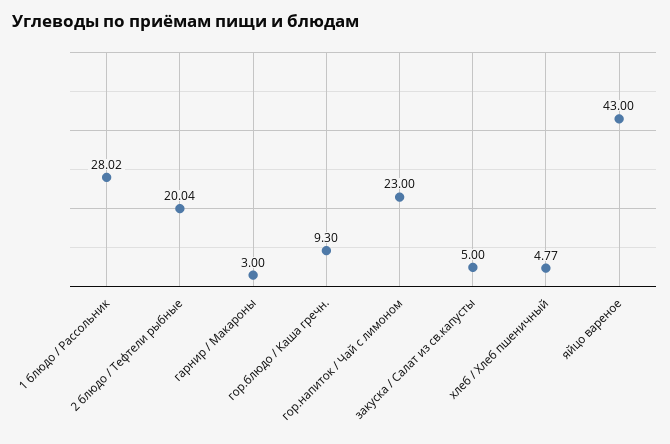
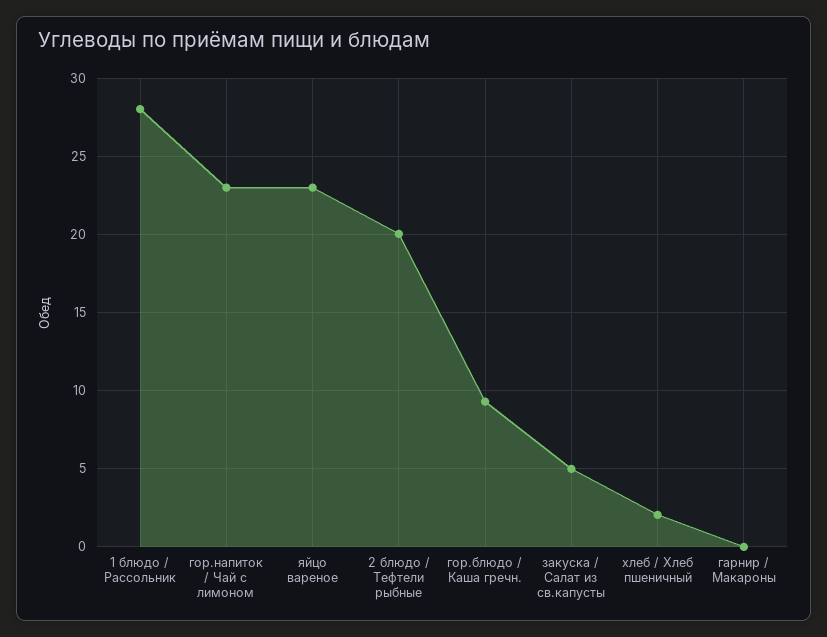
  {
    "1 блюдо / Рассольник": 28.02,
    "2 блюдо / Тефтели рыбные": 20.04,
-   "гарнир / Макароны": 3,
+   "гарнир / Макароны": 0,
    "гор.блюдо / Каша гречн.": 9.3,
    "гор.напиток / Чай с лимоном": 23,
    "закуска / Салат из св.капусты": 5,
-   "хлеб / Хлеб пшеничный": 4.77,
+   "хлеб / Хлеб пшеничный": 2,
-   "яйцо вареное": 43
+   "яйцо вареное": 23
  }

